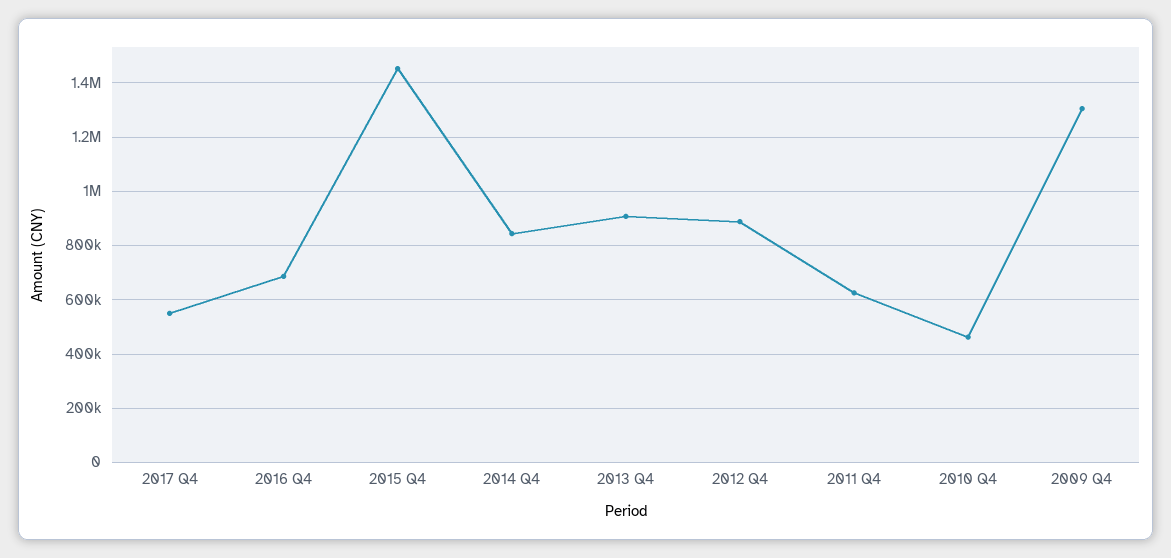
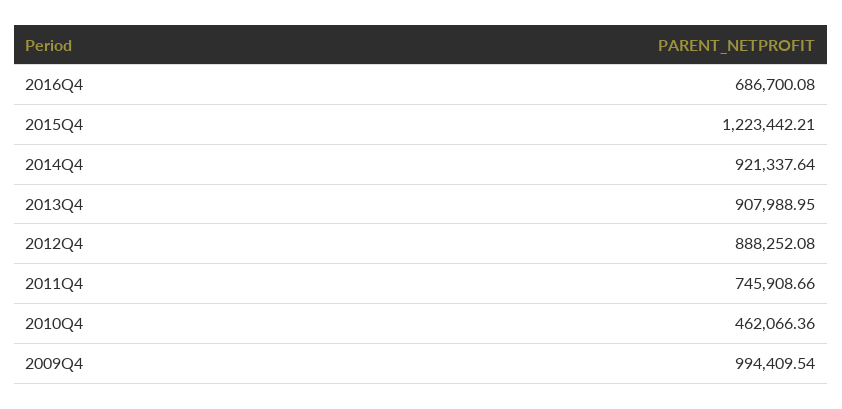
  {
-   "2017 Q4": 550000,
    "2016 Q4": 686700.08,
-   "2015 Q4": 1450000,
+   "2015 Q4": 1223442.21,
-   "2014 Q4": 850000,
+   "2014 Q4": 921337.64,
    "2013 Q4": 907988.95,
    "2012 Q4": 888252.08,
-   "2011 Q4": 625000,
+   "2011 Q4": 745908.66,
    "2010 Q4": 462066.36,
-   "2009 Q4": 1300000
+   "2009 Q4": 994409.54
  }

